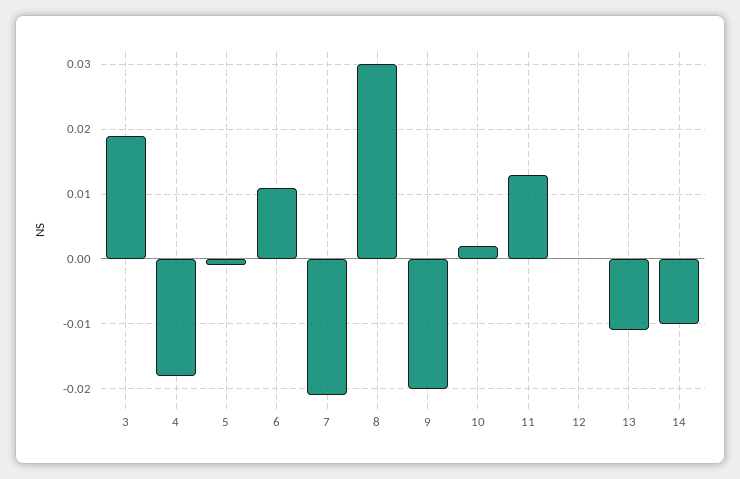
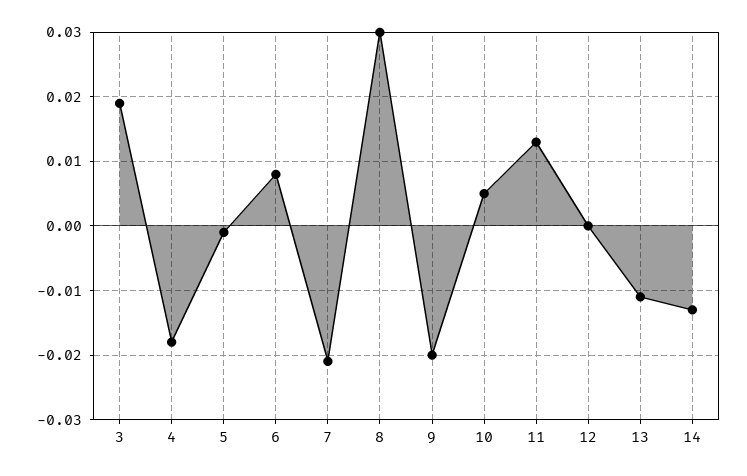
  {
    "3": 0.019,
    "4": -0.018,
    "5": -0.001,
-   "6": 0.011,
+   "6": 0.008,
    "7": -0.021,
    "8": 0.03,
    "9": -0.02,
-   "10": 0.002,
+   "10": 0.005,
    "11": 0.013,
    "12": 0,
    "13": -0.011,
-   "14": -0.01
+   "14": -0.013
  }

